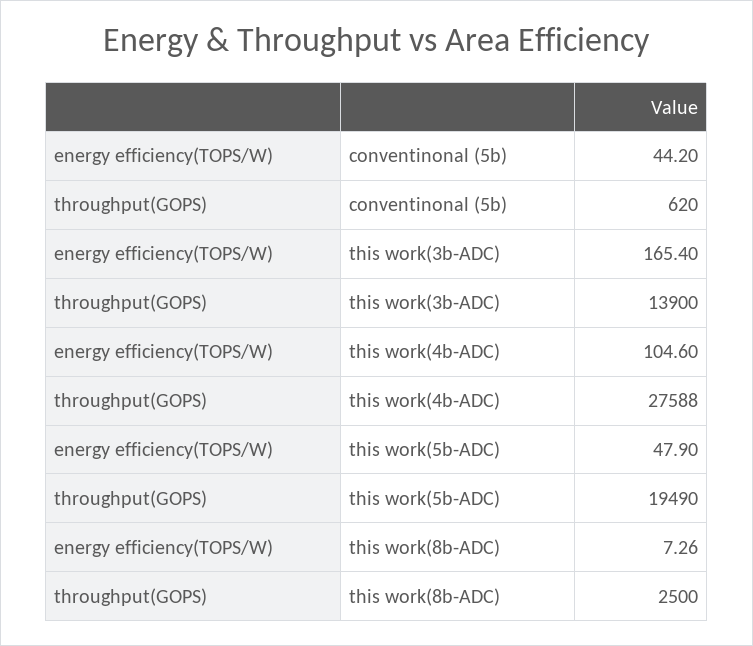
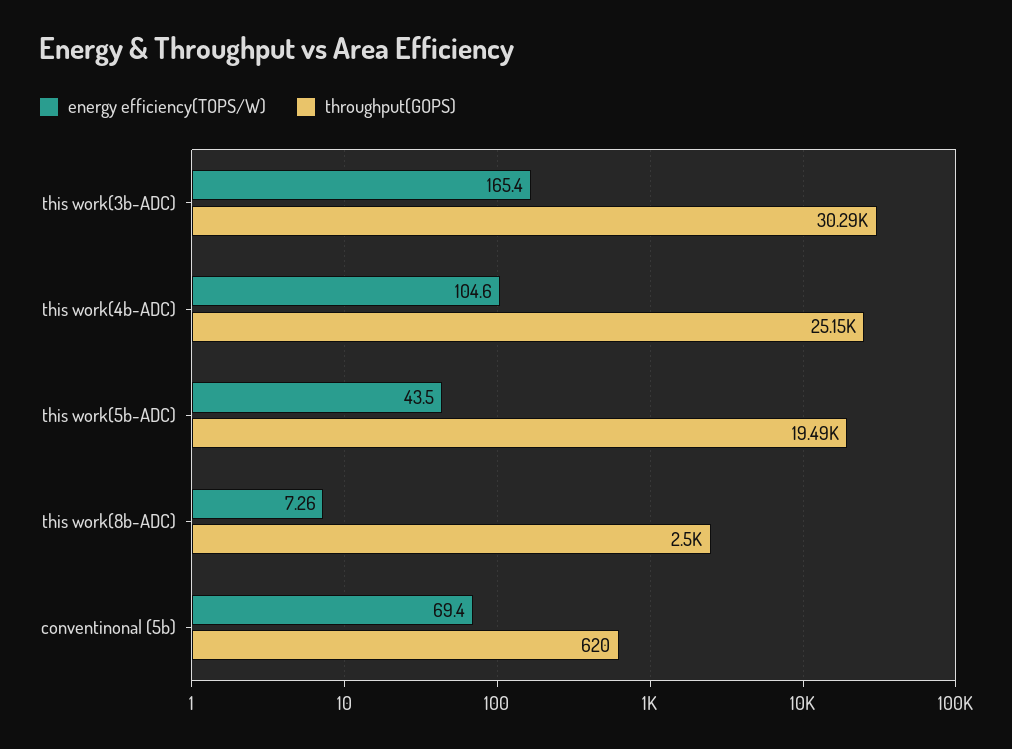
  {
    "energy efficiency(TOPS/W)": {
-     "conventinonal (5b)": 44.2,
+     "conventinonal (5b)": 69.4,
      "this work(3b-ADC)": 165.4,
      "this work(4b-ADC)": 104.6,
-     "this work(5b-ADC)": 47.9,
+     "this work(5b-ADC)": 43.5,
      "this work(8b-ADC)": 7.26
    },
    "throughput(GOPS)": {
      "conventinonal (5b)": 620,
-     "this work(3b-ADC)": 13900,
+     "this work(3b-ADC)": 30290,
-     "this work(4b-ADC)": 27588,
+     "this work(4b-ADC)": 25150,
      "this work(5b-ADC)": 19490,
      "this work(8b-ADC)": 2500
    }
  }

